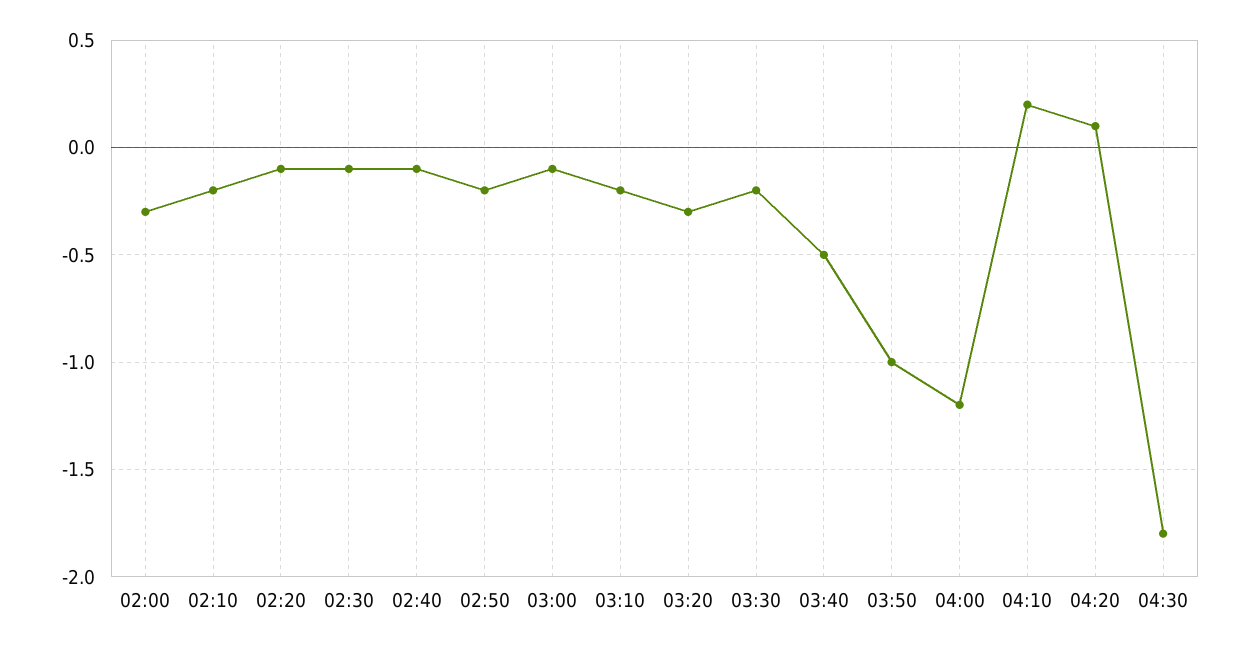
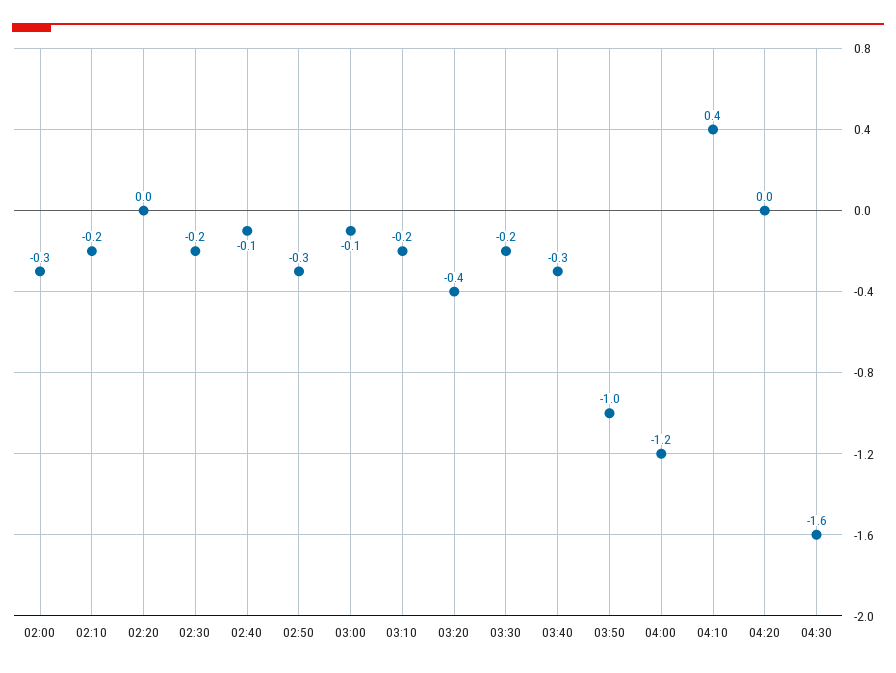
  {
    "02:00": -0.3,
    "02:10": -0.2,
-   "02:20": -0.1,
+   "02:20": 0,
-   "02:30": -0.1,
+   "02:30": -0.2,
    "02:40": -0.1,
-   "02:50": -0.2,
+   "02:50": -0.3,
    "03:00": -0.1,
    "03:10": -0.2,
-   "03:20": -0.3,
+   "03:20": -0.4,
    "03:30": -0.2,
-   "03:40": -0.5,
+   "03:40": -0.3,
    "03:50": -1,
    "04:00": -1.2,
-   "04:10": 0.2,
+   "04:10": 0.4,
-   "04:20": 0.1,
+   "04:20": 0,
-   "04:30": -1.8
+   "04:30": -1.6
  }

